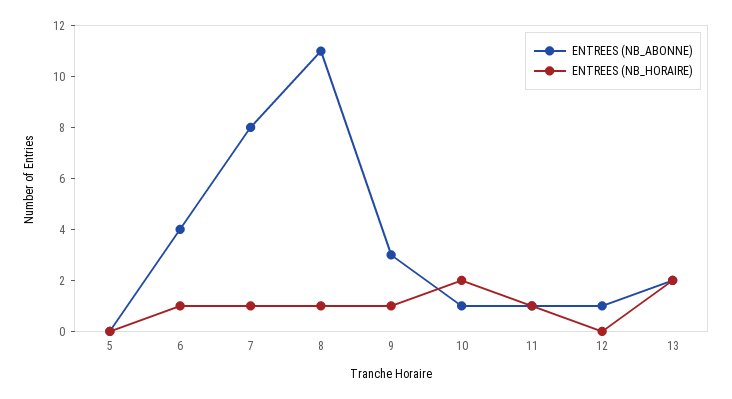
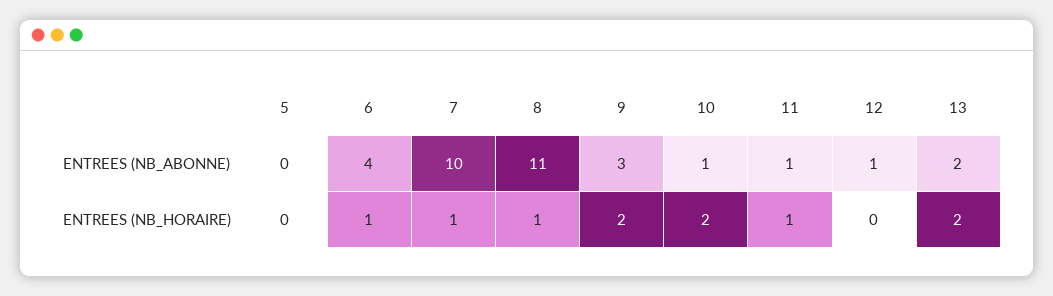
  {
    "ENTREES (NB_ABONNE)": {
      "5": 0,
      "6": 4,
-     "7": 8,
+     "7": 10,
      "8": 11,
      "9": 3,
      "10": 1,
      "11": 1,
      "12": 1,
      "13": 2
    },
    "ENTREES (NB_HORAIRE)": {
      "5": 0,
      "6": 1,
      "7": 1,
      "8": 1,
-     "9": 1,
+     "9": 2,
      "10": 2,
      "11": 1,
      "12": 0,
      "13": 2
    }
  }

